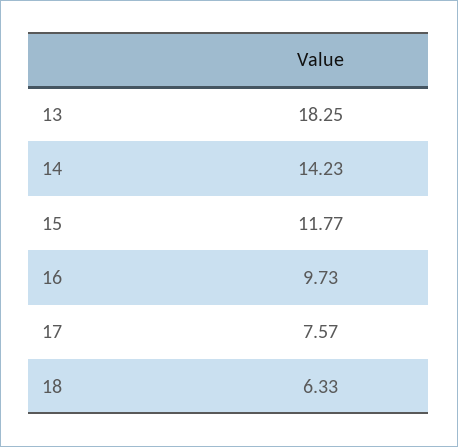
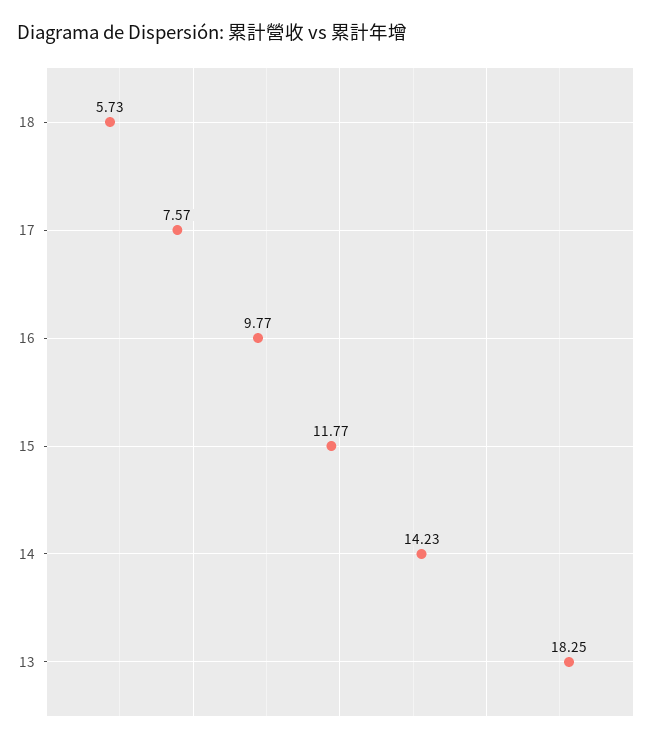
  {
    "13": 18.25,
    "14": 14.23,
    "15": 11.77,
-   "16": 9.73,
+   "16": 9.77,
    "17": 7.57,
-   "18": 6.33
+   "18": 5.73
  }

